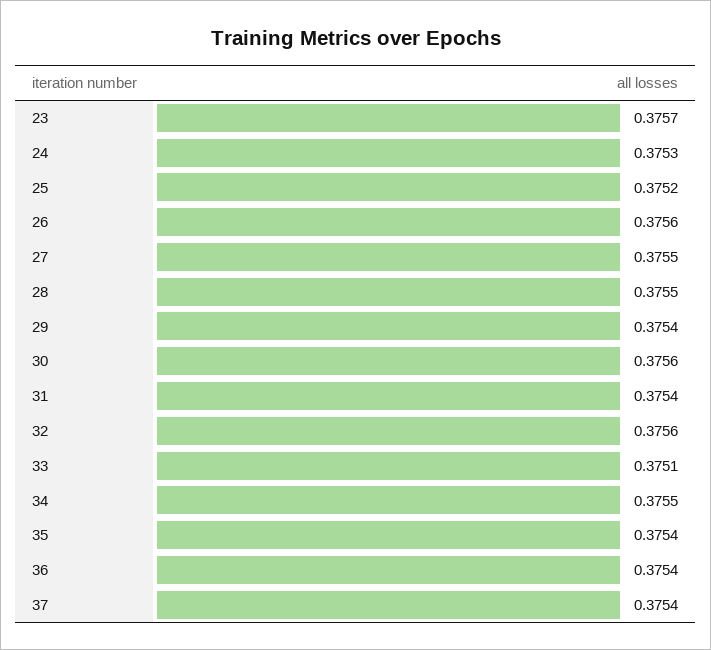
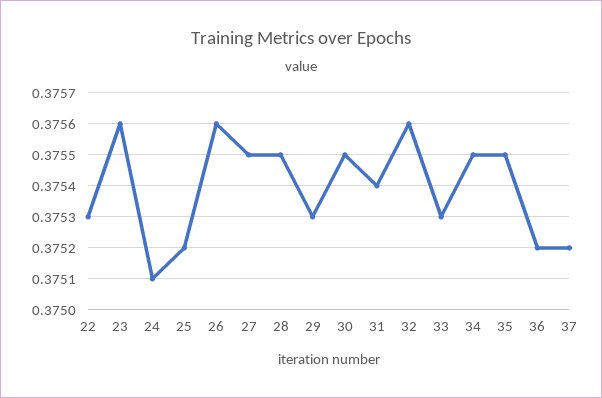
  {
-   "23": 0.3757,
+   "23": 0.3756,
-   "24": 0.3753,
+   "24": 0.3751,
    "25": 0.3752,
    "26": 0.3756,
    "27": 0.3755,
    "28": 0.3755,
-   "29": 0.3754,
+   "29": 0.3753,
-   "30": 0.3756,
+   "30": 0.3755,
    "31": 0.3754,
    "32": 0.3756,
-   "33": 0.3751,
+   "33": 0.3753,
    "34": 0.3755,
-   "35": 0.3754,
+   "35": 0.3755,
-   "36": 0.3754,
+   "36": 0.3752,
-   "37": 0.3754
+   "37": 0.3752,
+   "22": 0.3753
  }

